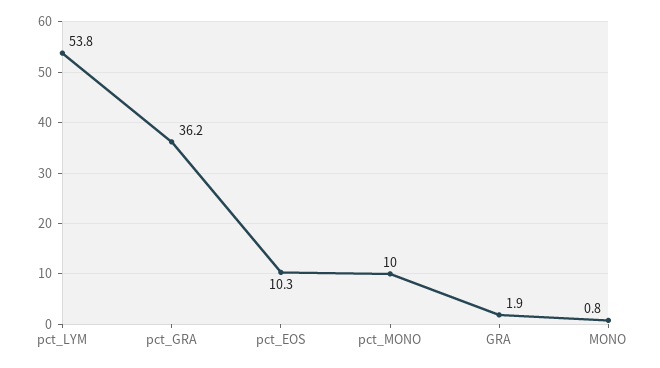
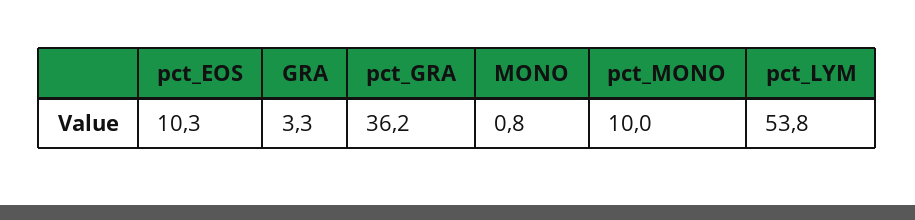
  {
    "pct_LYM": 53.8,
    "pct_GRA": 36.2,
    "pct_EOS": 10.3,
    "pct_MONO": 10,
-   "GRA": 1.9,
+   "GRA": 3.3,
    "MONO": 0.8
  }

